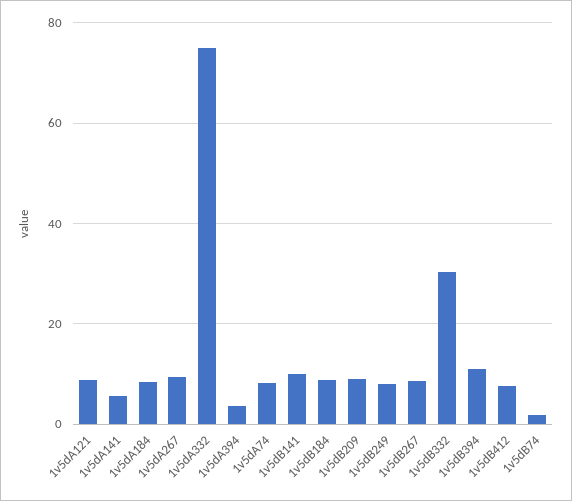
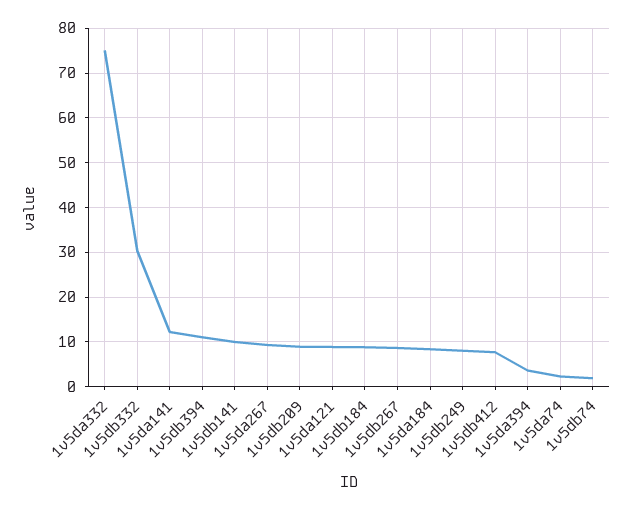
  {
    "1v5dA121": 8,
-   "1v5dA141": 6,
+   "1v5dA141": 12,
    "1v5dA184": 8,
    "1v5dA267": 10,
    "1v5dA332": 76,
    "1v5dA394": 4,
-   "1v5dA74": 8,
+   "1v5dA74": 2,
    "1v5dB141": 10,
    "1v5dB184": 8,
    "1v5dB209": 8,
    "1v5dB249": 8,
    "1v5dB267": 8,
    "1v5dB332": 30,
    "1v5dB394": 12,
    "1v5dB412": 8,
    "1v5dB74": 2
  }

